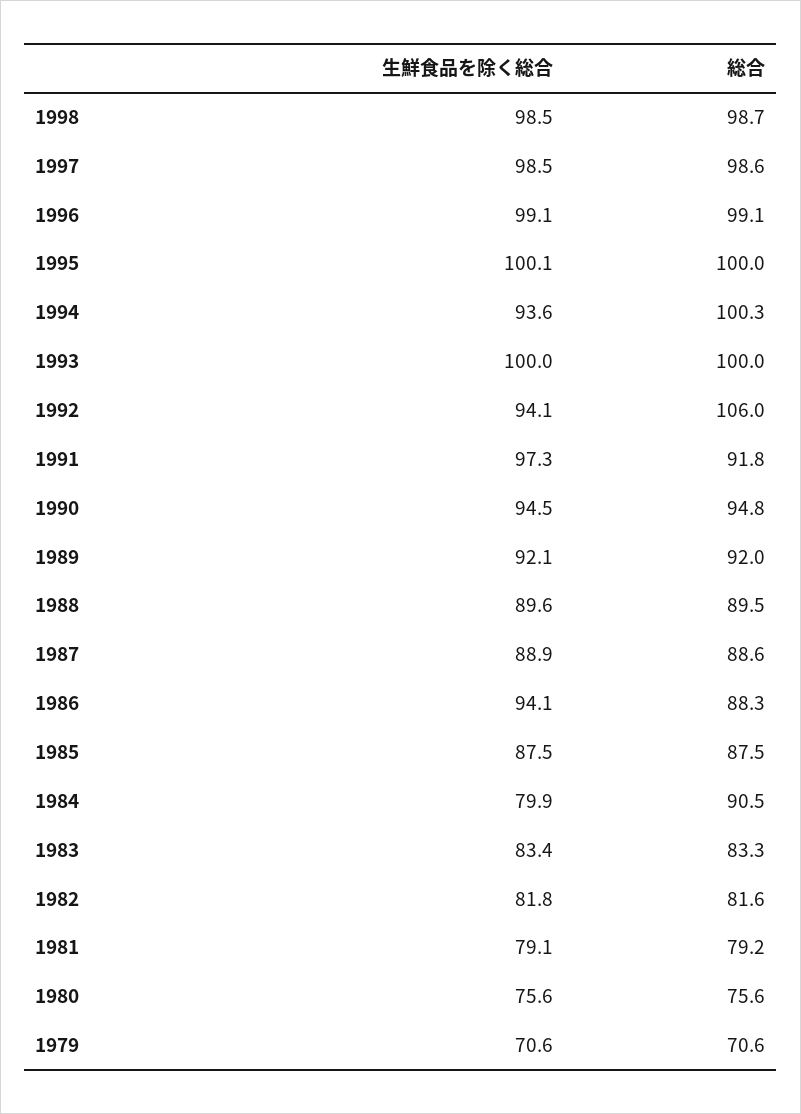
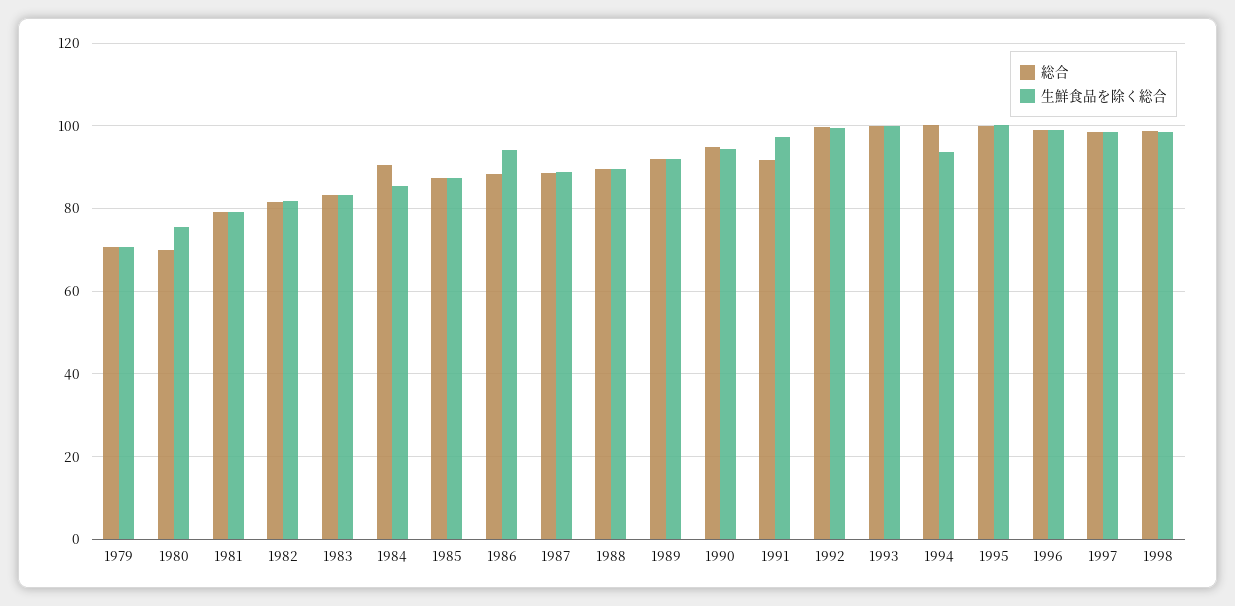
  {
    "生鮮食品を除く総合": {
      "1998": 98.5,
      "1997": 98.5,
      "1996": 99.1,
      "1995": 100.1,
      "1994": 93.6,
      "1993": 100,
-     "1992": 94.1,
+     "1992": 100,
      "1991": 97.3,
      "1990": 94.5,
      "1989": 92.1,
      "1988": 89.6,
      "1987": 88.9,
      "1986": 94.1,
      "1985": 87.5,
-     "1984": 79.9,
+     "1984": 86,
      "1983": 83.4,
      "1982": 81.8,
      "1981": 79.1,
      "1980": 75.6,
      "1979": 70.6
    },
    "総合": {
      "1998": 98.7,
      "1997": 98.6,
      "1996": 99.1,
      "1995": 100,
      "1994": 100.3,
      "1993": 100,
-     "1992": 106,
+     "1992": 100,
      "1991": 91.8,
      "1990": 94.8,
      "1989": 92,
      "1988": 89.5,
      "1987": 88.6,
      "1986": 88.3,
      "1985": 87.5,
      "1984": 90.5,
      "1983": 83.3,
      "1982": 81.6,
      "1981": 79.2,
-     "1980": 75.6,
+     "1980": 70,
      "1979": 70.6
    }
  }

